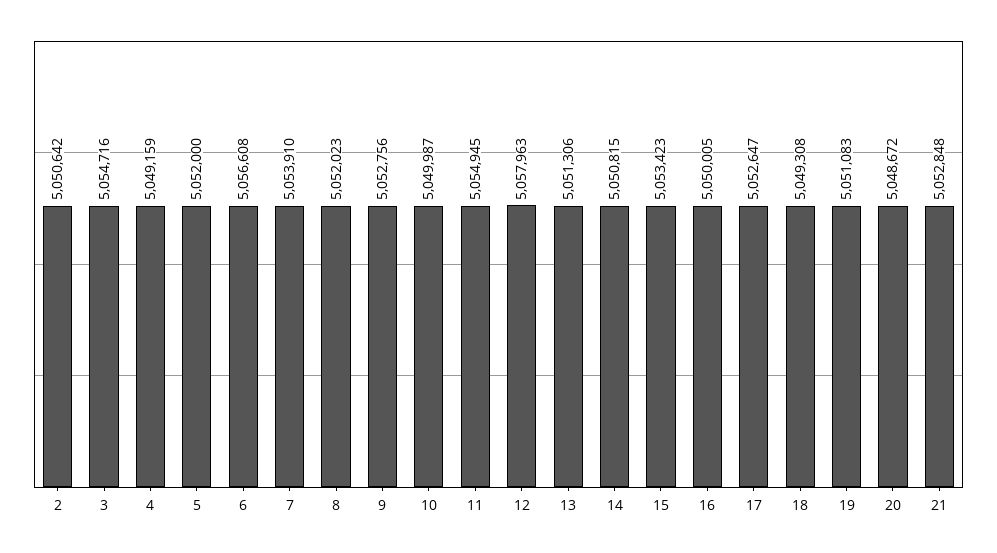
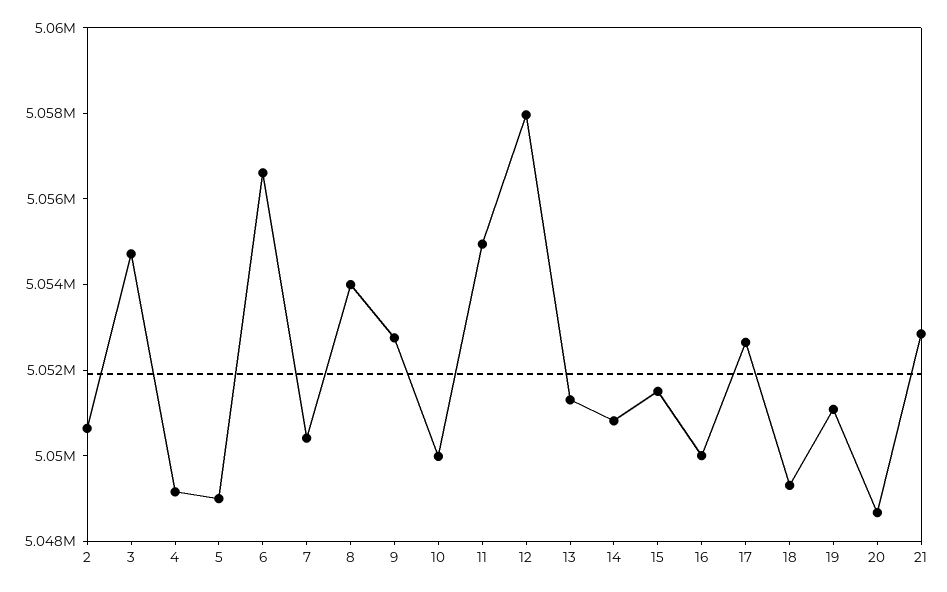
  {
    "2": 5050642,
    "3": 5054716,
    "4": 5049159,
-   "5": 5052000,
+   "5": 5049000,
    "6": 5056608,
-   "7": 5053910,
+   "7": 5050500,
-   "8": 5052023,
+   "8": 5054000,
    "9": 5052756,
    "10": 5049987,
    "11": 5054945,
    "12": 5057963,
    "13": 5051306,
    "14": 5050815,
-   "15": 5053423,
+   "15": 5051500,
    "16": 5050005,
    "17": 5052647,
    "18": 5049308,
    "19": 5051083,
    "20": 5048672,
    "21": 5052848
  }

